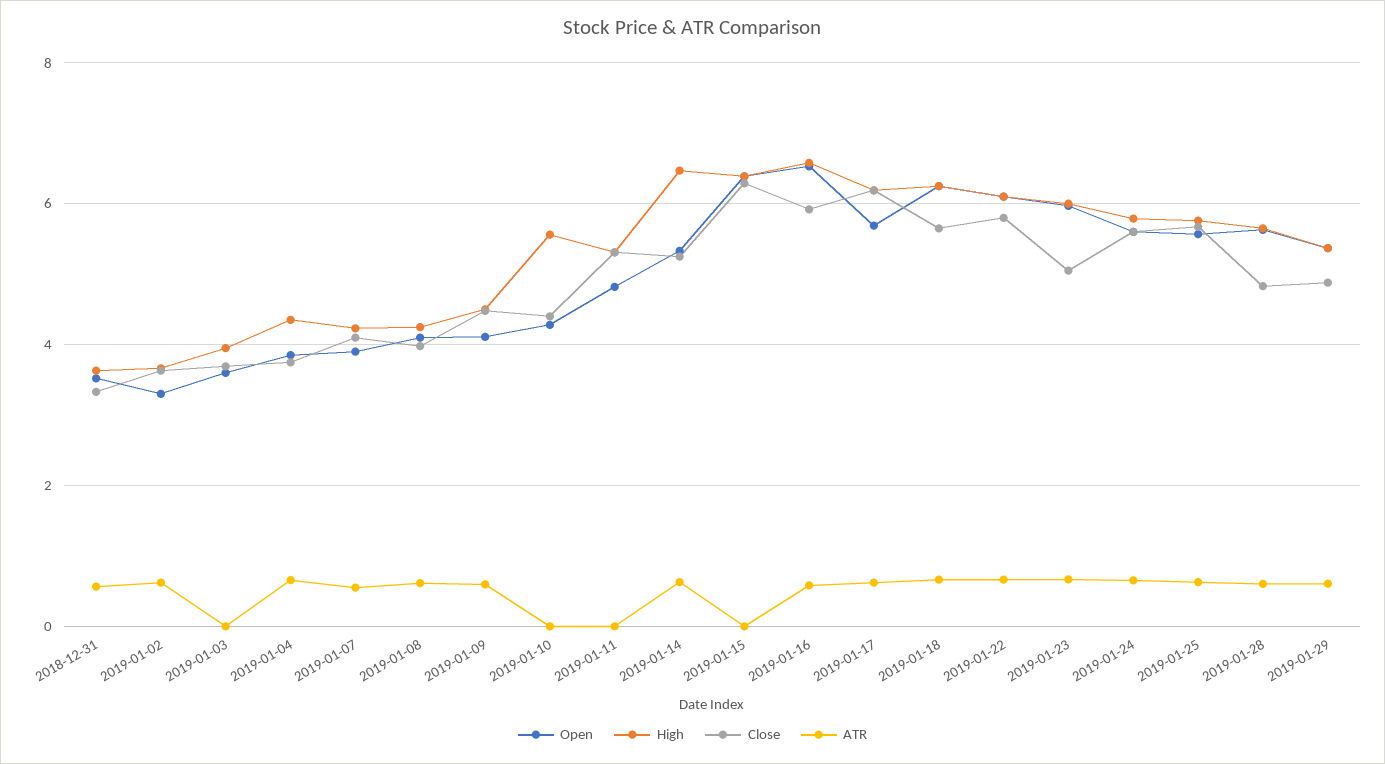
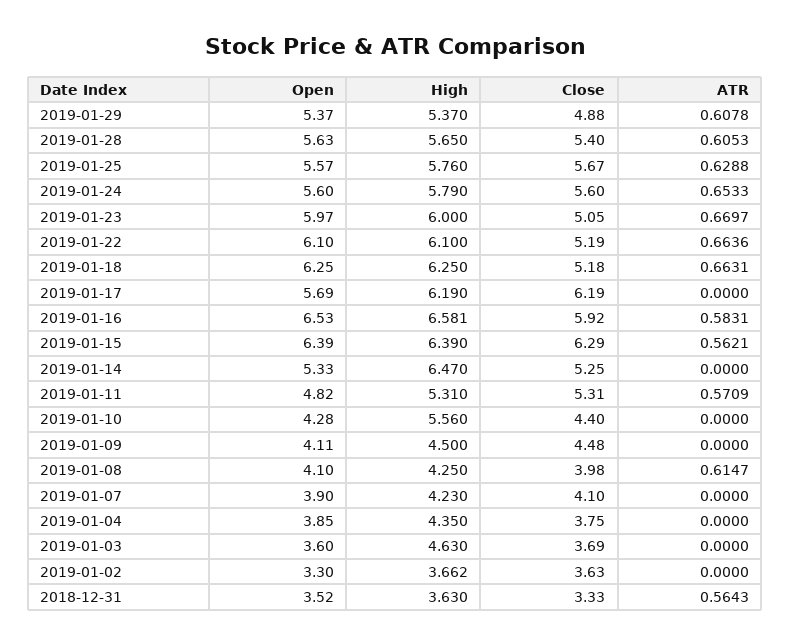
  {
    "Open": {
      "2018-12-31": 3.52,
      "2019-01-02": 3.3,
      "2019-01-03": 3.6,
      "2019-01-04": 3.85,
      "2019-01-07": 3.9,
      "2019-01-08": 4.1,
      "2019-01-09": 4.11,
      "2019-01-10": 4.28,
      "2019-01-11": 4.82,
      "2019-01-14": 5.33,
      "2019-01-15": 6.39,
      "2019-01-16": 6.53,
      "2019-01-17": 5.69,
      "2019-01-18": 6.25,
      "2019-01-22": 6.1,
      "2019-01-23": 5.97,
      "2019-01-24": 5.6,
      "2019-01-25": 5.57,
      "2019-01-28": 5.63,
      "2019-01-29": 5.37
    },
    "High": {
      "2018-12-31": 3.63,
      "2019-01-02": 3.662,
-     "2019-01-03": 4,
+     "2019-01-03": 4.63,
      "2019-01-04": 4.35,
      "2019-01-07": 4.23,
      "2019-01-08": 4.25,
      "2019-01-09": 4.5,
      "2019-01-10": 5.56,
      "2019-01-11": 5.31,
      "2019-01-14": 6.47,
      "2019-01-15": 6.39,
      "2019-01-16": 6.581,
      "2019-01-17": 6.19,
      "2019-01-18": 6.25,
      "2019-01-22": 6.1,
      "2019-01-23": 6,
      "2019-01-24": 5.79,
      "2019-01-25": 5.76,
      "2019-01-28": 5.65,
      "2019-01-29": 5.37
    },
    "Close": {
      "2018-12-31": 3.33,
      "2019-01-02": 3.63,
      "2019-01-03": 3.69,
      "2019-01-04": 3.75,
      "2019-01-07": 4.1,
      "2019-01-08": 3.98,
      "2019-01-09": 4.48,
      "2019-01-10": 4.4,
      "2019-01-11": 5.31,
      "2019-01-14": 5.25,
      "2019-01-15": 6.29,
      "2019-01-16": 5.92,
      "2019-01-17": 6.19,
-     "2019-01-18": 5.6,
+     "2019-01-18": 5.18,
-     "2019-01-22": 5.8,
+     "2019-01-22": 5.19,
      "2019-01-23": 5.05,
      "2019-01-24": 5.6,
      "2019-01-25": 5.67,
-     "2019-01-28": 4.8,
+     "2019-01-28": 5.4,
      "2019-01-29": 4.88
    },
    "ATR": {
      "2018-12-31": 0.5643,
-     "2019-01-02": 0.6,
+     "2019-01-02": 0,
      "2019-01-03": 0,
-     "2019-01-04": 0.6,
+     "2019-01-04": 0,
-     "2019-01-07": 0.6,
+     "2019-01-07": 0,
      "2019-01-08": 0.6147,
-     "2019-01-09": 0.6,
+     "2019-01-09": 0,
      "2019-01-10": 0,
-     "2019-01-11": 0,
+     "2019-01-11": 0.5709,
-     "2019-01-14": 0.6,
+     "2019-01-14": 0,
-     "2019-01-15": 0,
+     "2019-01-15": 0.5621,
      "2019-01-16": 0.5831,
-     "2019-01-17": 0.6,
+     "2019-01-17": 0,
      "2019-01-18": 0.6631,
      "2019-01-22": 0.6636,
      "2019-01-23": 0.6697,
      "2019-01-24": 0.6533,
      "2019-01-25": 0.6288,
      "2019-01-28": 0.6053,
      "2019-01-29": 0.6078
    }
  }

